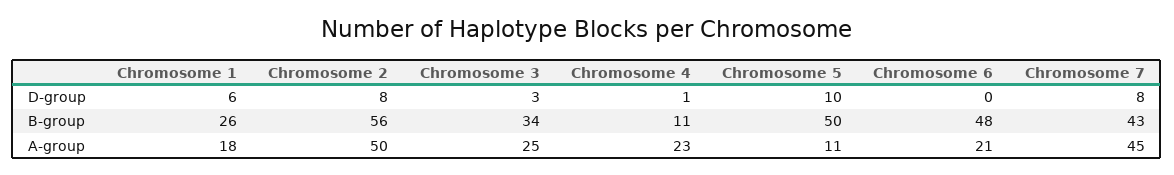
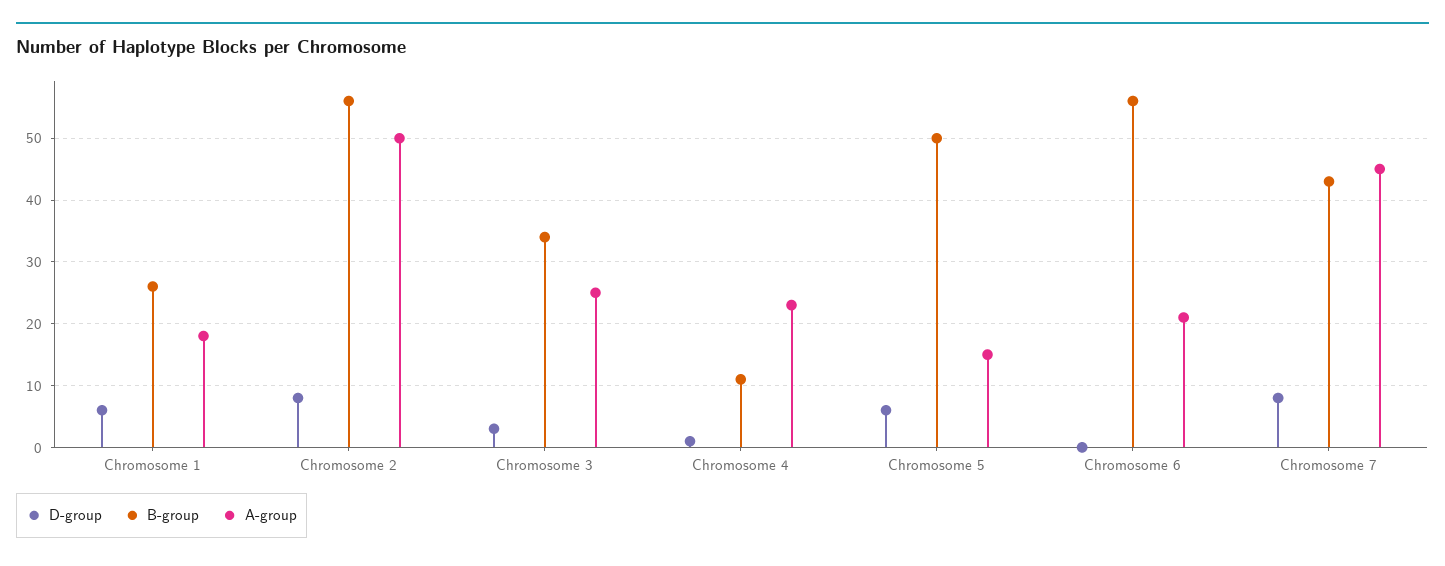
  {
    "D-group": {
      "Chromosome 1": 6,
      "Chromosome 2": 8,
      "Chromosome 3": 3,
      "Chromosome 4": 1,
-     "Chromosome 5": 10,
+     "Chromosome 5": 6,
      "Chromosome 6": 0,
      "Chromosome 7": 8
    },
    "B-group": {
      "Chromosome 1": 26,
      "Chromosome 2": 56,
      "Chromosome 3": 34,
      "Chromosome 4": 11,
      "Chromosome 5": 50,
-     "Chromosome 6": 48,
+     "Chromosome 6": 56,
      "Chromosome 7": 43
    },
    "A-group": {
      "Chromosome 1": 18,
      "Chromosome 2": 50,
      "Chromosome 3": 25,
      "Chromosome 4": 23,
-     "Chromosome 5": 11,
+     "Chromosome 5": 15,
      "Chromosome 6": 21,
      "Chromosome 7": 45
    }
  }

